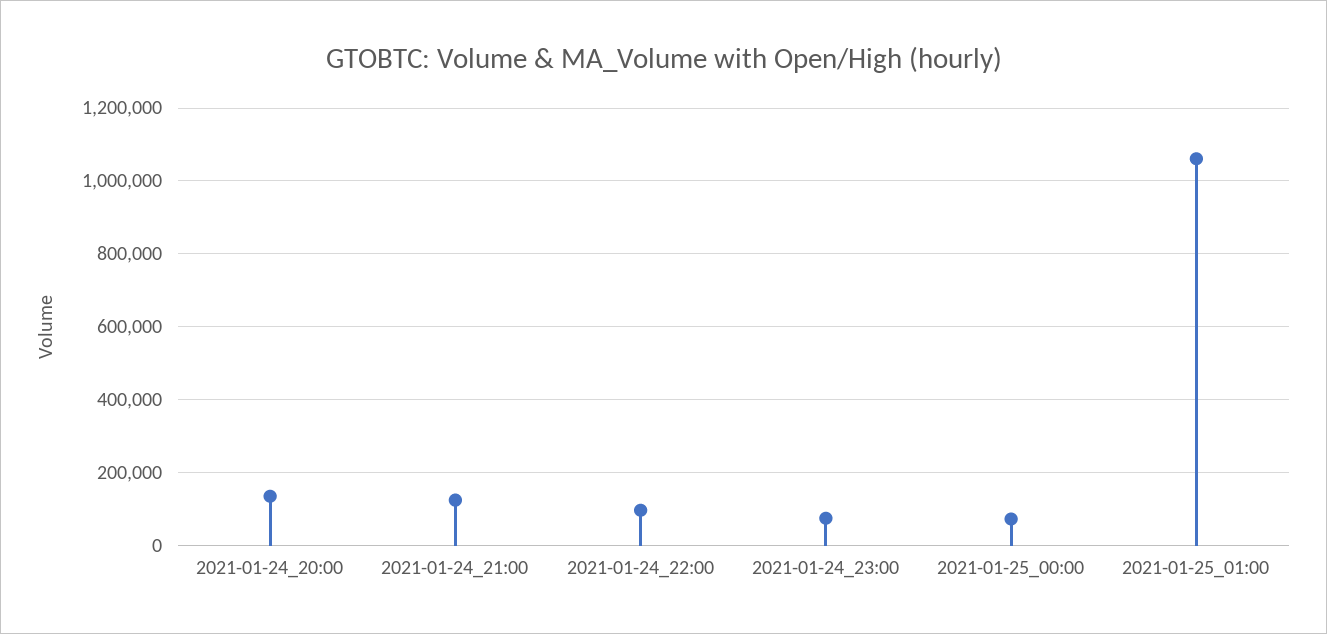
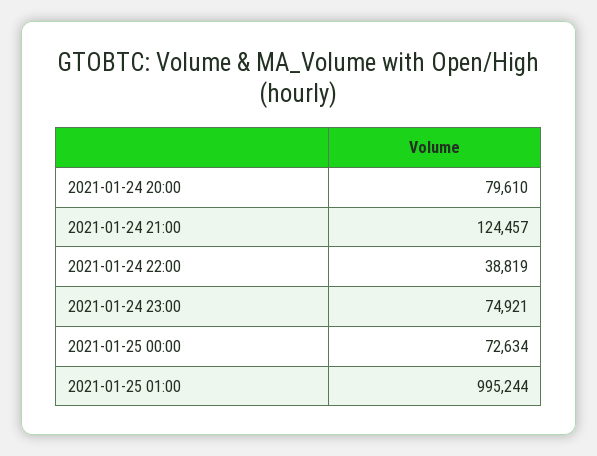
  {
-   "2021-01-24_20:00": 140000,
+   "2021-01-24_20:00": 79610,
    "2021-01-24_21:00": 124457,
-   "2021-01-24_22:00": 100000,
+   "2021-01-24_22:00": 38819,
    "2021-01-24_23:00": 74921,
    "2021-01-25_00:00": 72634,
-   "2021-01-25_01:00": 1060000
+   "2021-01-25_01:00": 995244
  }

